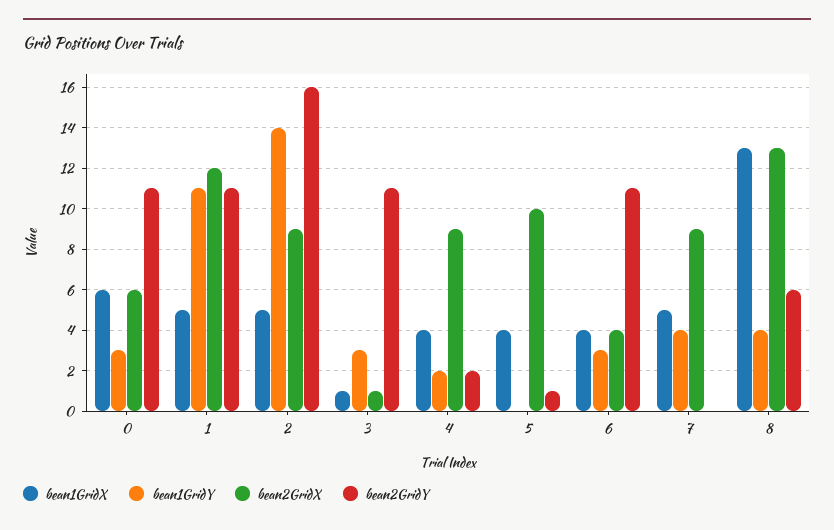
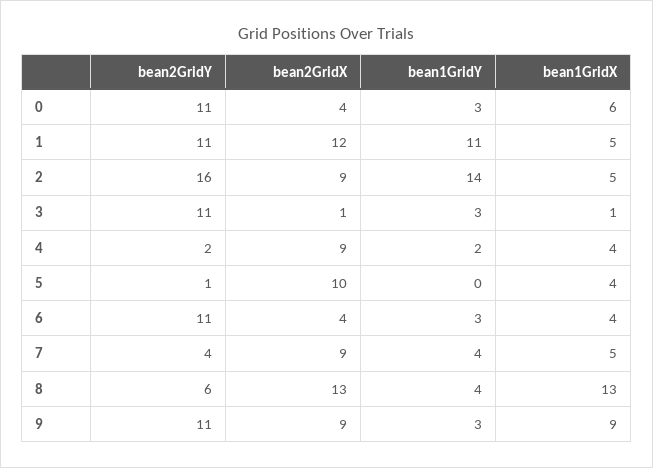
  {
    "bean1GridX": {
      "0": 6,
      "1": 5,
      "2": 5,
      "3": 1,
      "4": 4,
      "5": 4,
      "6": 4,
      "7": 5,
-     "8": 13
+     "8": 13,
+     "9": 9
    },
    "bean1GridY": {
      "0": 3,
      "1": 11,
      "2": 14,
      "3": 3,
      "4": 2,
      "5": 0,
      "6": 3,
      "7": 4,
-     "8": 4
+     "8": 4,
+     "9": 3
    },
    "bean2GridX": {
-     "0": 6,
+     "0": 4,
      "1": 12,
      "2": 9,
      "3": 1,
      "4": 9,
      "5": 10,
      "6": 4,
      "7": 9,
-     "8": 13
+     "8": 13,
+     "9": 9
    },
    "bean2GridY": {
      "0": 11,
      "1": 11,
      "2": 16,
      "3": 11,
      "4": 2,
      "5": 1,
      "6": 11,
-     "7": 0,
+     "7": 4,
-     "8": 6
+     "8": 6,
+     "9": 11
    }
  }

